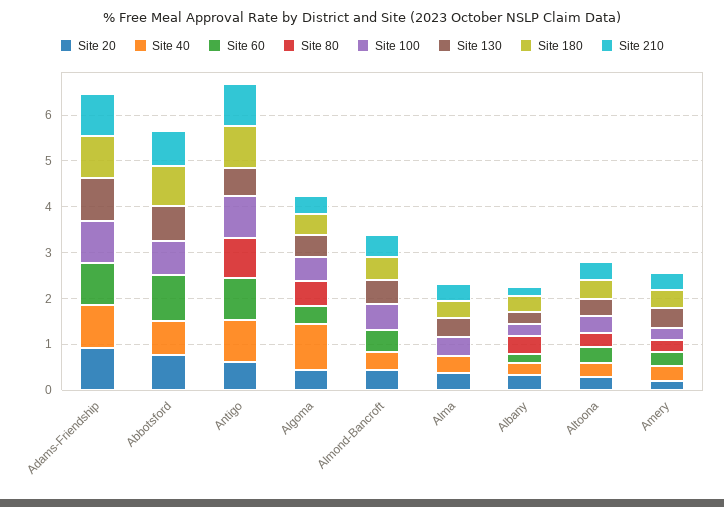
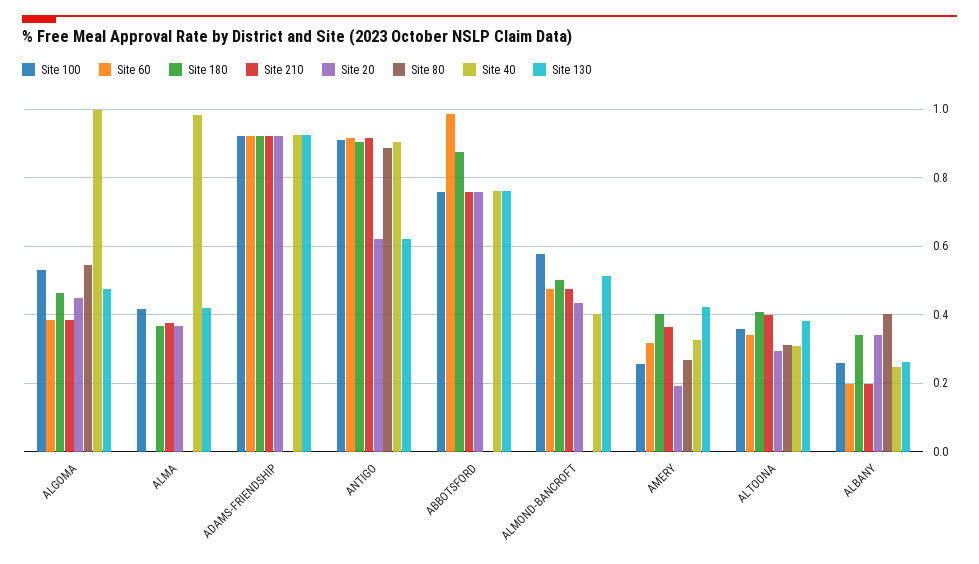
  {
    "Site 20": {
      "Adams-Friendship": 0.92,
      "Abbotsford": 0.76,
      "Antigo": 0.62,
      "Algoma": 0.44,
      "Almond-Bancroft": 0.44,
      "Alma": 0.36,
      "Albany": 0.34,
      "Altoona": 0.3,
      "Amery": 0.2
    },
    "Site 40": {
      "Adams-Friendship": 0.92,
      "Abbotsford": 0.76,
      "Antigo": 0.9,
      "Algoma": 1,
      "Almond-Bancroft": 0.4,
-     "Alma": 0.4,
+     "Alma": 0.98,
      "Albany": 0.24,
      "Altoona": 0.3,
      "Amery": 0.32
    },
    "Site 60": {
      "Adams-Friendship": 0.92,
      "Abbotsford": 0.98,
      "Antigo": 0.92,
      "Algoma": 0.38,
      "Almond-Bancroft": 0.48,
      "Alma": 0,
      "Albany": 0.2,
      "Altoona": 0.34,
      "Amery": 0.32
    },
    "Site 80": {
      "Adams-Friendship": 0,
      "Abbotsford": 0,
      "Antigo": 0.88,
      "Algoma": 0.54,
      "Almond-Bancroft": 0,
      "Alma": 0,
      "Albany": 0.4,
      "Altoona": 0.32,
      "Amery": 0.26
    },
    "Site 100": {
      "Adams-Friendship": 0.92,
      "Abbotsford": 0.76,
      "Antigo": 0.9,
      "Algoma": 0.54,
      "Almond-Bancroft": 0.58,
      "Alma": 0.42,
      "Albany": 0.26,
      "Altoona": 0.36,
      "Amery": 0.26
    },
    "Site 130": {
      "Adams-Friendship": 0.92,
      "Abbotsford": 0.76,
      "Antigo": 0.62,
      "Algoma": 0.48,
      "Almond-Bancroft": 0.52,
      "Alma": 0.42,
      "Albany": 0.26,
      "Altoona": 0.38,
      "Amery": 0.42
    },
    "Site 180": {
      "Adams-Friendship": 0.92,
      "Abbotsford": 0.88,
      "Antigo": 0.9,
      "Algoma": 0.46,
      "Almond-Bancroft": 0.5,
      "Alma": 0.36,
      "Albany": 0.34,
      "Altoona": 0.4,
      "Amery": 0.4
    },
    "Site 210": {
      "Adams-Friendship": 0.92,
      "Abbotsford": 0.76,
      "Antigo": 0.92,
      "Algoma": 0.38,
      "Almond-Bancroft": 0.48,
      "Alma": 0.38,
      "Albany": 0.2,
      "Altoona": 0.4,
      "Amery": 0.36
    }
  }

